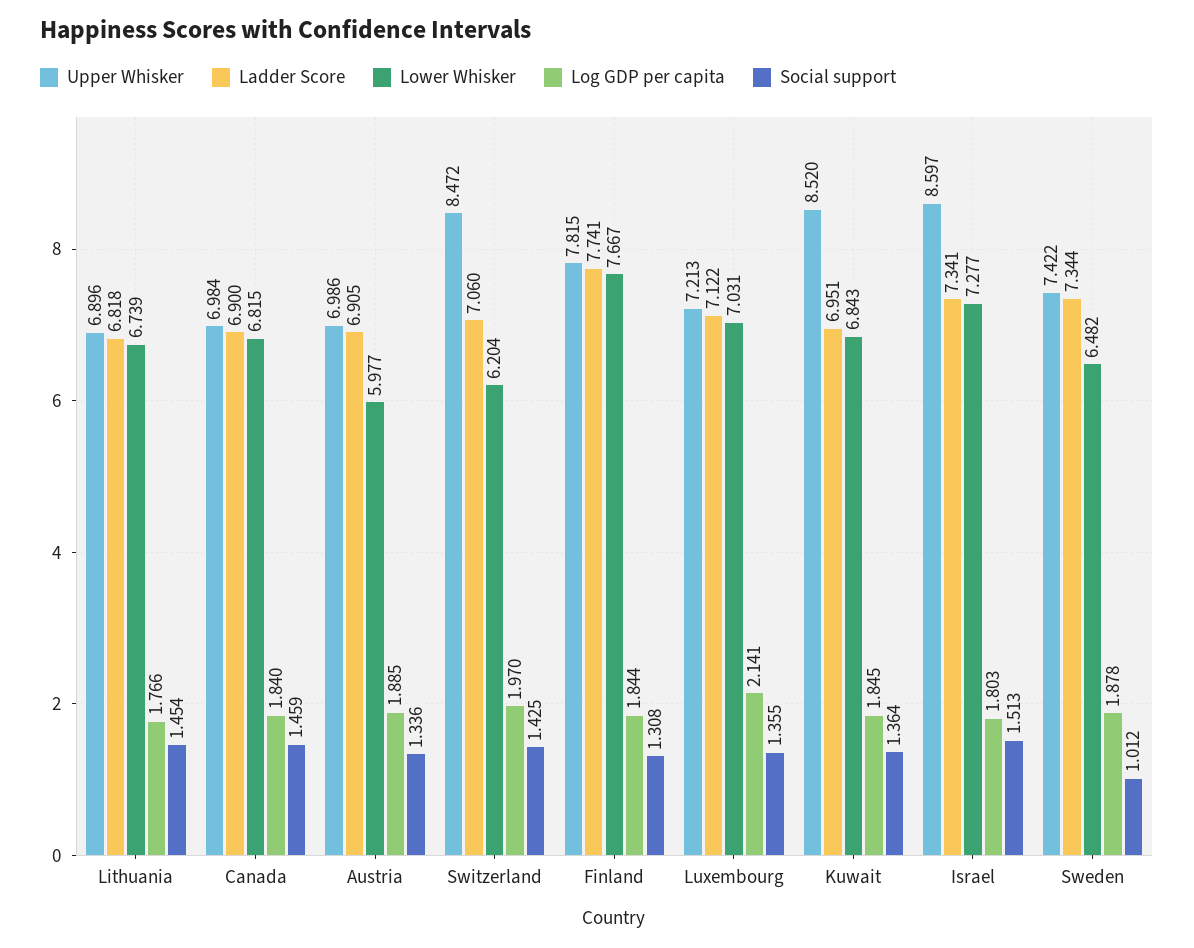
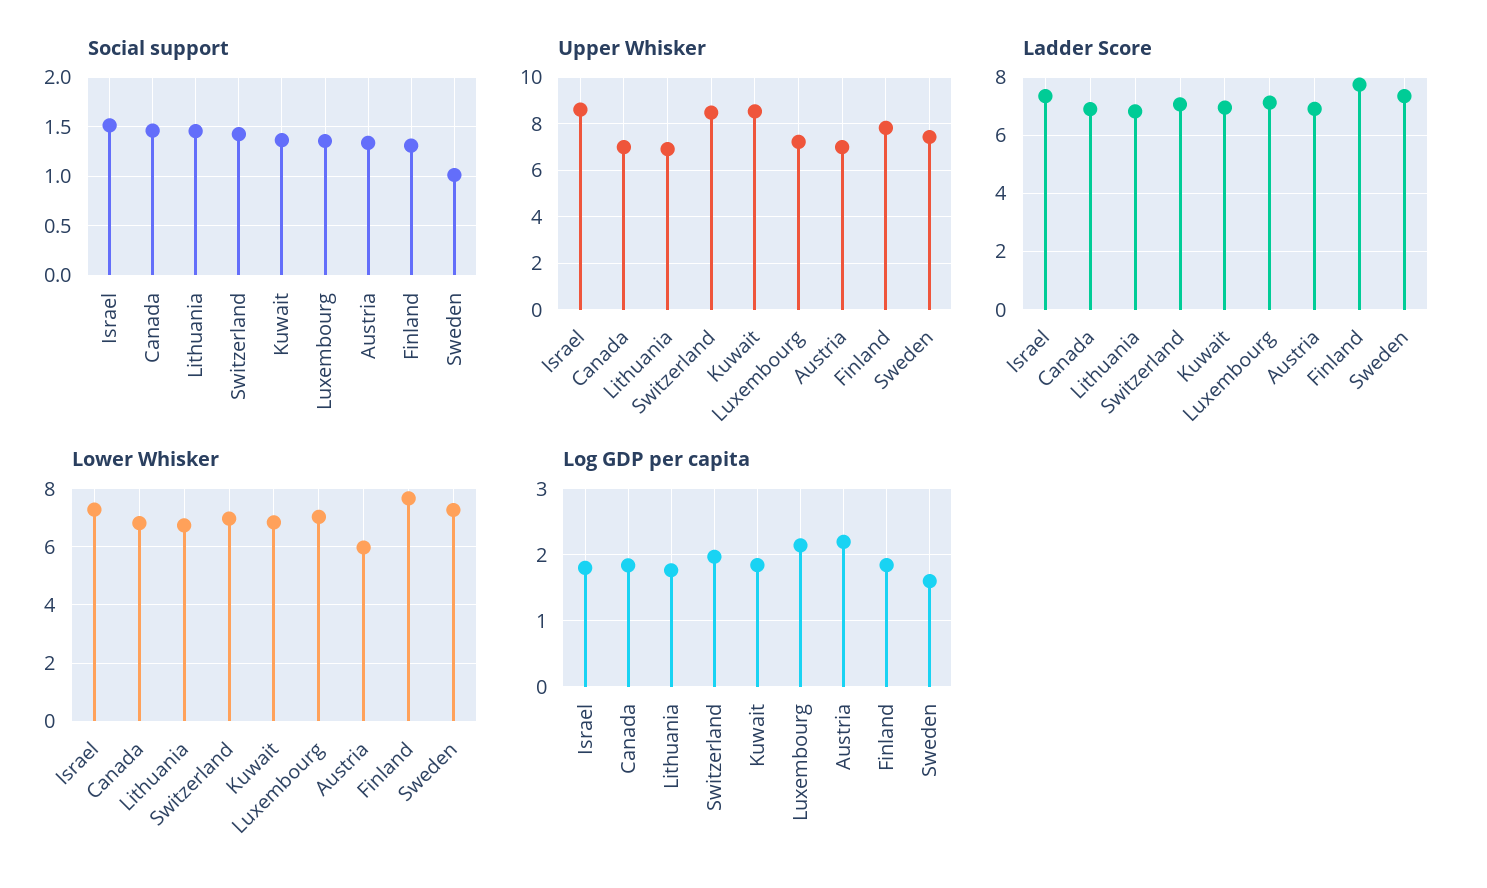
  {
    "Upper Whisker": {
      "Lithuania": 6.896,
      "Canada": 6.984,
      "Austria": 6.986,
      "Switzerland": 8.472,
      "Finland": 7.815,
      "Luxembourg": 7.213,
      "Kuwait": 8.52,
      "Israel": 8.597,
      "Sweden": 7.422
    },
    "Ladder Score": {
      "Lithuania": 6.818,
      "Canada": 6.9,
      "Austria": 6.905,
      "Switzerland": 7.06,
      "Finland": 7.741,
      "Luxembourg": 7.122,
      "Kuwait": 6.951,
      "Israel": 7.341,
      "Sweden": 7.344
    },
    "Lower Whisker": {
      "Lithuania": 6.739,
      "Canada": 6.815,
      "Austria": 5.977,
-     "Switzerland": 6.204,
+     "Switzerland": 7,
      "Finland": 7.667,
      "Luxembourg": 7.031,
      "Kuwait": 6.843,
      "Israel": 7.277,
-     "Sweden": 6.482
+     "Sweden": 7.25
    },
    "Log GDP per capita": {
      "Lithuania": 1.766,
      "Canada": 1.84,
-     "Austria": 1.885,
+     "Austria": 2.2,
      "Switzerland": 1.97,
      "Finland": 1.844,
      "Luxembourg": 2.141,
      "Kuwait": 1.845,
      "Israel": 1.803,
-     "Sweden": 1.878
+     "Sweden": 1.6
    },
    "Social support": {
      "Lithuania": 1.454,
      "Canada": 1.459,
      "Austria": 1.336,
      "Switzerland": 1.425,
      "Finland": 1.308,
      "Luxembourg": 1.355,
      "Kuwait": 1.364,
      "Israel": 1.513,
      "Sweden": 1.012
    }
  }

